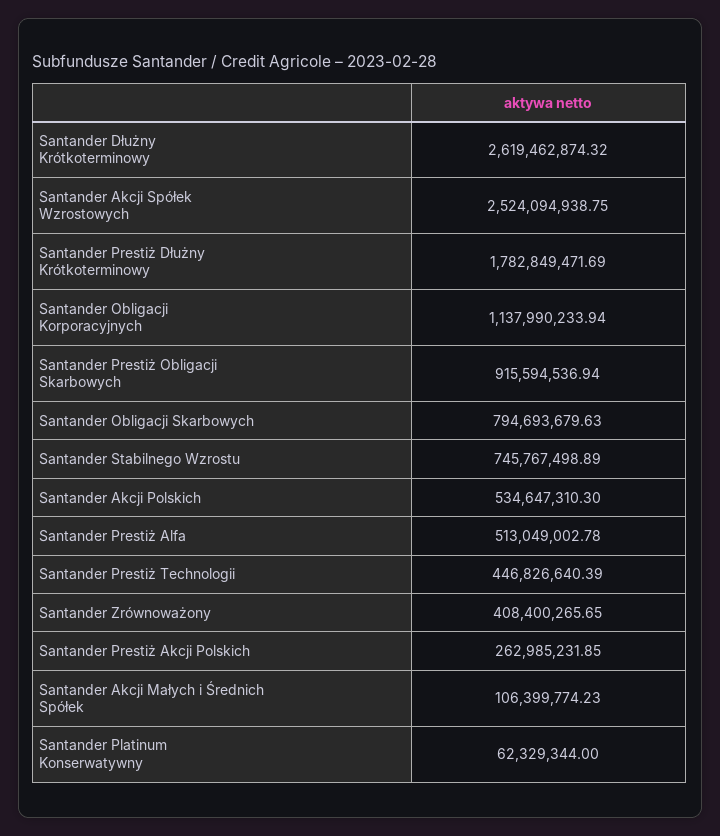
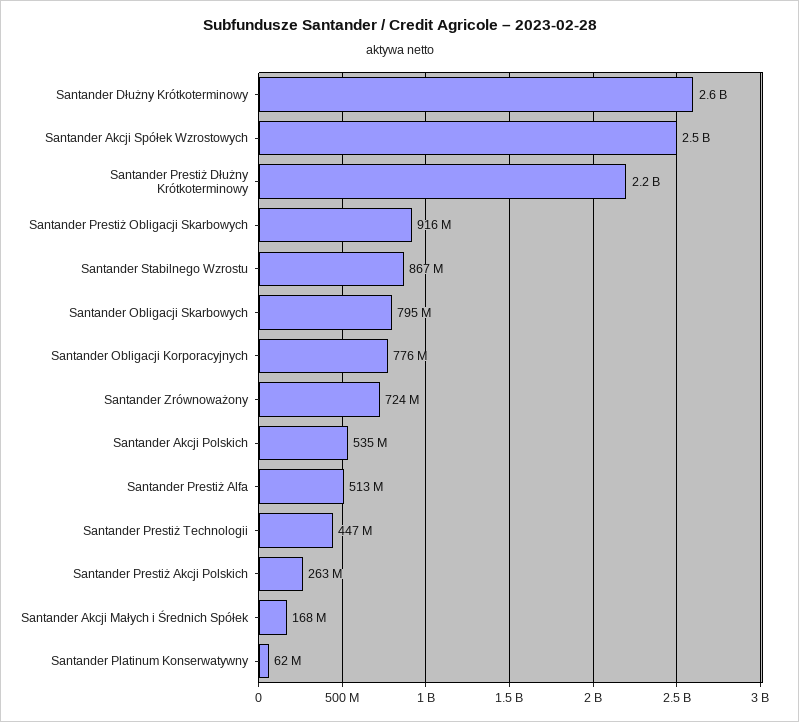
  {
    "Santander Dłużny Krótkoterminowy": 2619462874.32,
    "Santander Akcji Spółek Wzrostowych": 2524094938.75,
-   "Santander Prestiż Dłużny Krótkoterminowy": 1782849471.69,
+   "Santander Prestiż Dłużny Krótkoterminowy": 2200000000,
-   "Santander Obligacji Korporacyjnych": 1137990233.94,
+   "Santander Obligacji Korporacyjnych": 776000000,
    "Santander Prestiż Obligacji Skarbowych": 915594536.94,
    "Santander Obligacji Skarbowych": 794693679.63,
-   "Santander Stabilnego Wzrostu": 745767498.89,
+   "Santander Stabilnego Wzrostu": 867000000,
    "Santander Akcji Polskich": 534647310.3,
    "Santander Prestiż Alfa": 513049002.78,
    "Santander Prestiż Technologii": 446826640.39,
-   "Santander Zrównoważony": 408400265.65,
+   "Santander Zrównoważony": 724000000,
    "Santander Prestiż Akcji Polskich": 262985231.85,
-   "Santander Akcji Małych i Średnich Spółek": 106399774.23,
+   "Santander Akcji Małych i Średnich Spółek": 168000000,
    "Santander Platinum Konserwatywny": 62329344
  }

